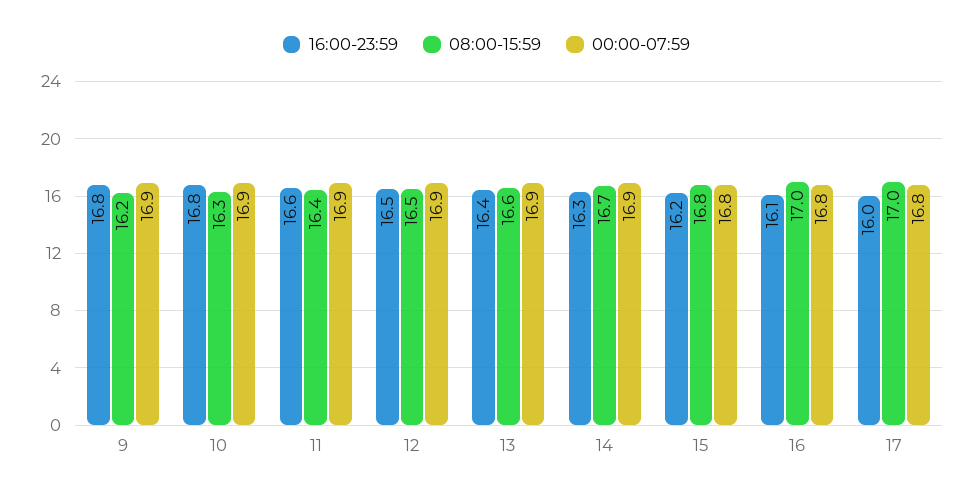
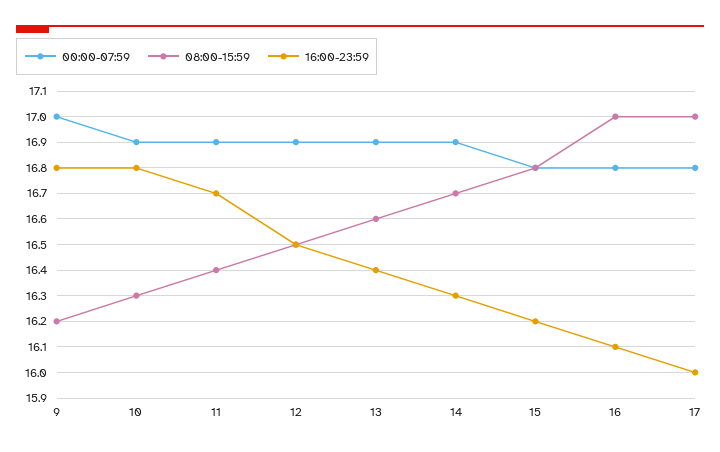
  {
    "16:00-23:59": {
      "9": 16.8,
      "10": 16.8,
-     "11": 16.6,
+     "11": 16.7,
      "12": 16.5,
      "13": 16.4,
      "14": 16.3,
      "15": 16.2,
      "16": 16.1,
      "17": 16
    },
    "08:00-15:59": {
      "9": 16.2,
      "10": 16.3,
      "11": 16.4,
      "12": 16.5,
      "13": 16.6,
      "14": 16.7,
      "15": 16.8,
      "16": 17,
      "17": 17
    },
    "00:00-07:59": {
-     "9": 16.9,
+     "9": 17,
      "10": 16.9,
      "11": 16.9,
      "12": 16.9,
      "13": 16.9,
      "14": 16.9,
      "15": 16.8,
      "16": 16.8,
      "17": 16.8
    }
  }

